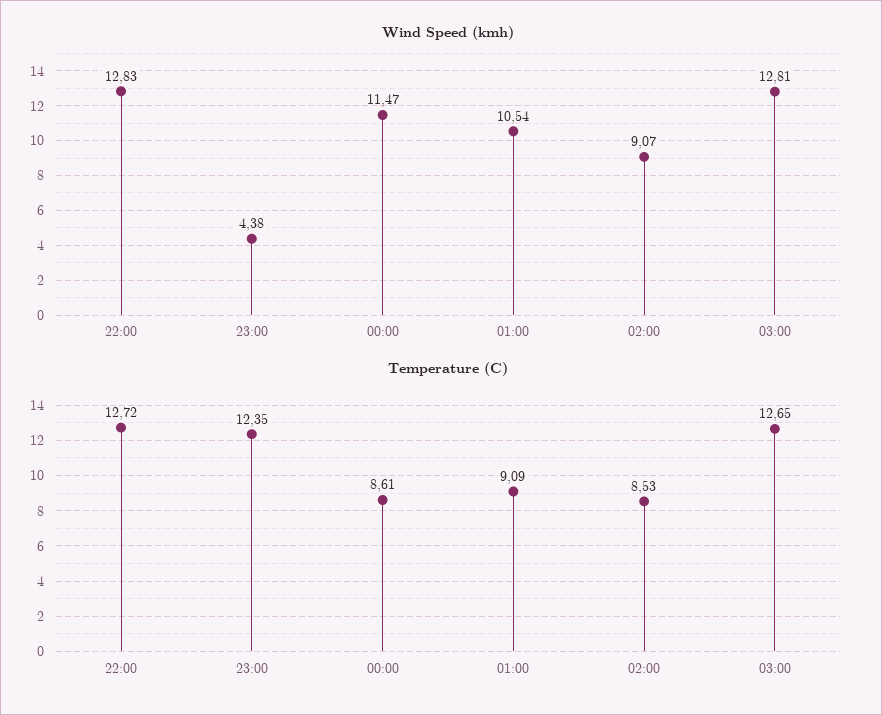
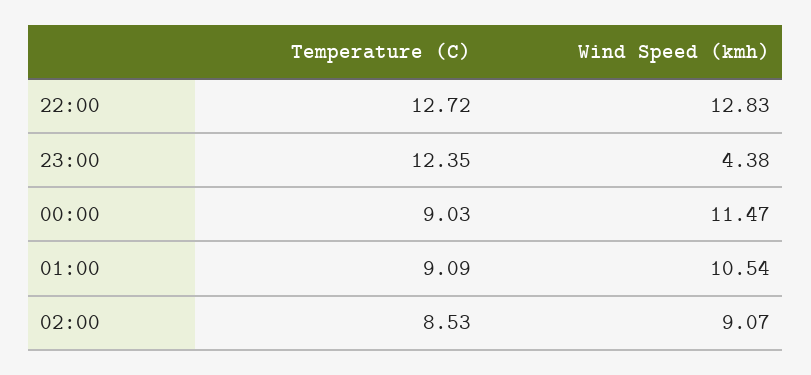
  {
    "Wind Speed (kmh)": {
      "22:00": 12.83,
      "23:00": 4.38,
      "00:00": 11.47,
      "01:00": 10.54,
-     "02:00": 9.07,
+     "02:00": 9.07
-     "03:00": 12.81
    },
    "Temperature (C)": {
      "22:00": 12.72,
      "23:00": 12.35,
-     "00:00": 8.61,
+     "00:00": 9.03,
      "01:00": 9.09,
-     "02:00": 8.53,
+     "02:00": 8.53
-     "03:00": 12.65
    }
  }

